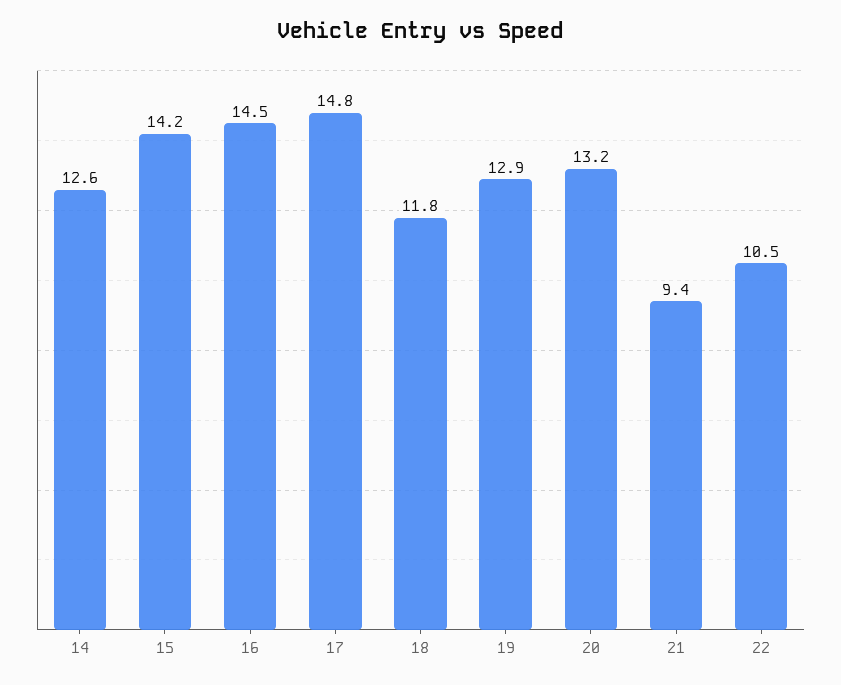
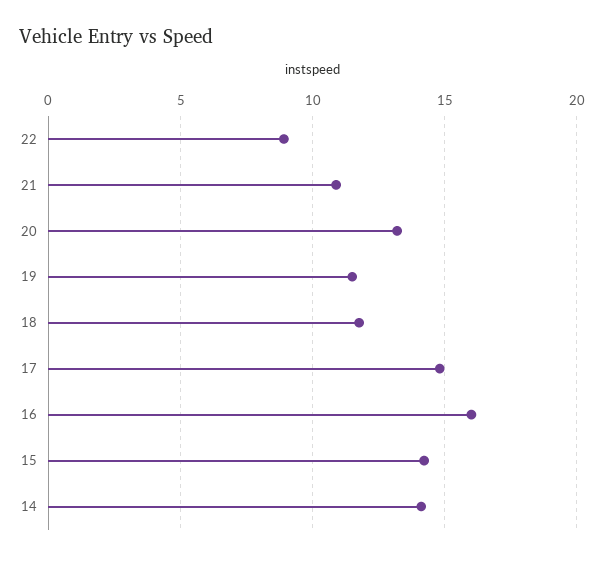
  {
-   "14": 12.6,
+   "14": 14,
    "15": 14.2,
-   "16": 14.5,
+   "16": 16,
    "17": 14.8,
    "18": 11.8,
-   "19": 12.9,
+   "19": 11.5,
    "20": 13.2,
-   "21": 9.4,
+   "21": 11,
-   "22": 10.5
+   "22": 9
  }

